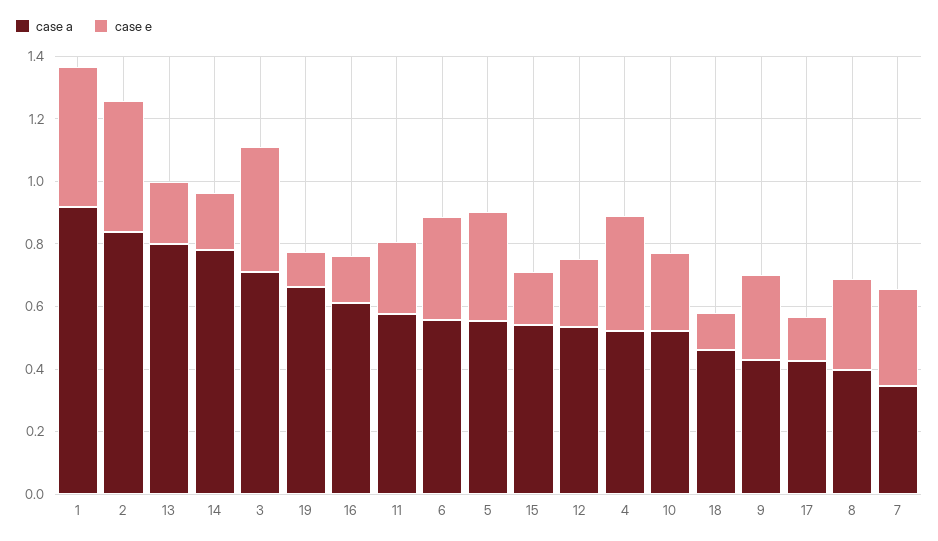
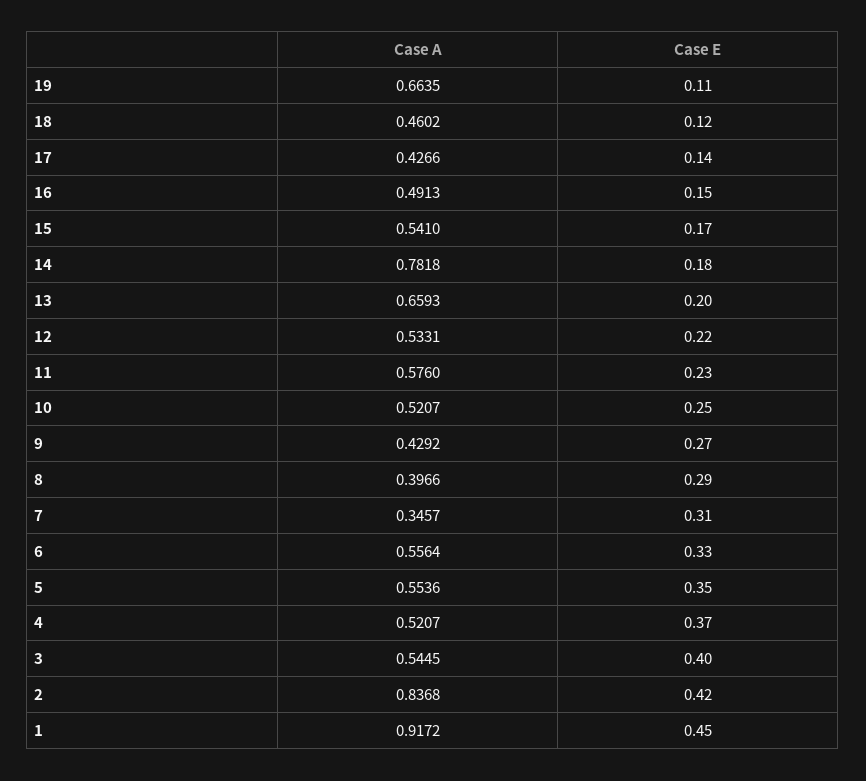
  {
    "case a": {
      "1": 0.9172,
      "2": 0.8368,
-     "13": 0.8,
+     "13": 0.6593,
      "14": 0.7818,
-     "3": 0.7,
+     "3": 0.5445,
      "19": 0.6635,
-     "16": 0.6,
+     "16": 0.4913,
      "11": 0.576,
      "6": 0.5564,
      "5": 0.5536,
      "15": 0.541,
      "12": 0.5331,
      "4": 0.5207,
      "10": 0.5207,
      "18": 0.4602,
      "9": 0.4292,
      "17": 0.4266,
      "8": 0.3966,
      "7": 0.3457
    },
    "case e": {
      "1": 0.45,
      "2": 0.42,
      "13": 0.2,
      "14": 0.18,
      "3": 0.4,
      "19": 0.11,
      "16": 0.15,
      "11": 0.23,
      "6": 0.33,
      "5": 0.35,
      "15": 0.17,
      "12": 0.22,
      "4": 0.37,
      "10": 0.25,
      "18": 0.12,
      "9": 0.27,
      "17": 0.14,
      "8": 0.29,
      "7": 0.31
    }
  }

